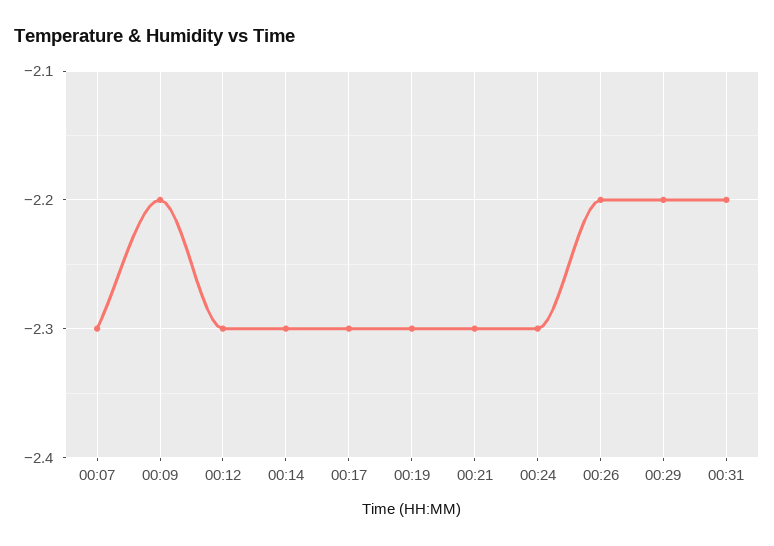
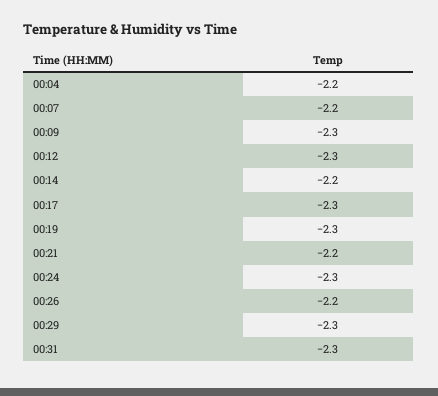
  {
-   "00:07": -2.3,
+   "00:07": -2.2,
-   "00:09": -2.2,
+   "00:09": -2.3,
    "00:12": -2.3,
-   "00:14": -2.3,
+   "00:14": -2.2,
    "00:17": -2.3,
    "00:19": -2.3,
-   "00:21": -2.3,
+   "00:21": -2.2,
    "00:24": -2.3,
    "00:26": -2.2,
-   "00:29": -2.2,
+   "00:29": -2.3,
-   "00:31": -2.2
+   "00:31": -2.3,
+   "00:04": -2.2
  }

